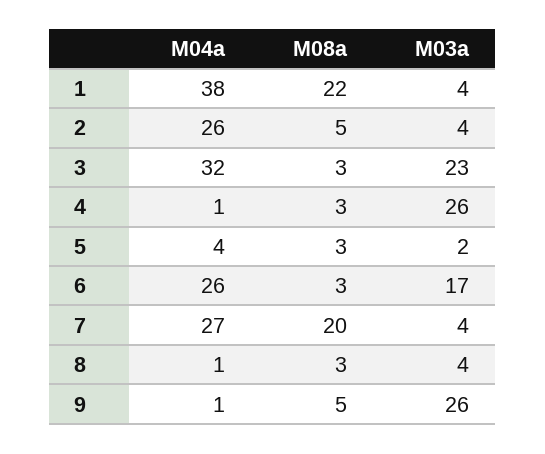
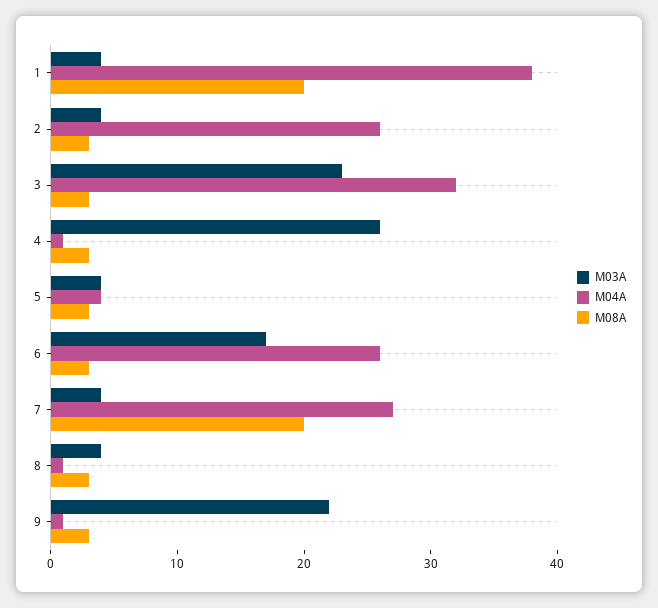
  {
    "M04a": {
      "1": 38,
      "2": 26,
      "3": 32,
      "4": 1,
      "5": 4,
      "6": 26,
      "7": 27,
      "8": 1,
      "9": 1
    },
    "M08a": {
-     "1": 22,
+     "1": 20,
-     "2": 5,
+     "2": 3,
      "3": 3,
      "4": 3,
      "5": 3,
      "6": 3,
      "7": 20,
      "8": 3,
-     "9": 5
+     "9": 3
    },
    "M03a": {
      "1": 4,
      "2": 4,
      "3": 23,
      "4": 26,
-     "5": 2,
+     "5": 4,
      "6": 17,
      "7": 4,
      "8": 4,
-     "9": 26
+     "9": 22
    }
  }

